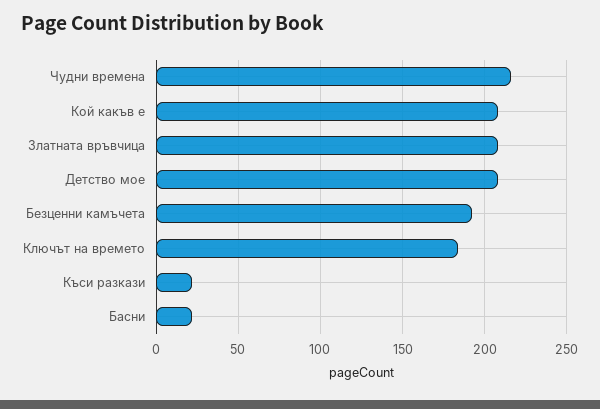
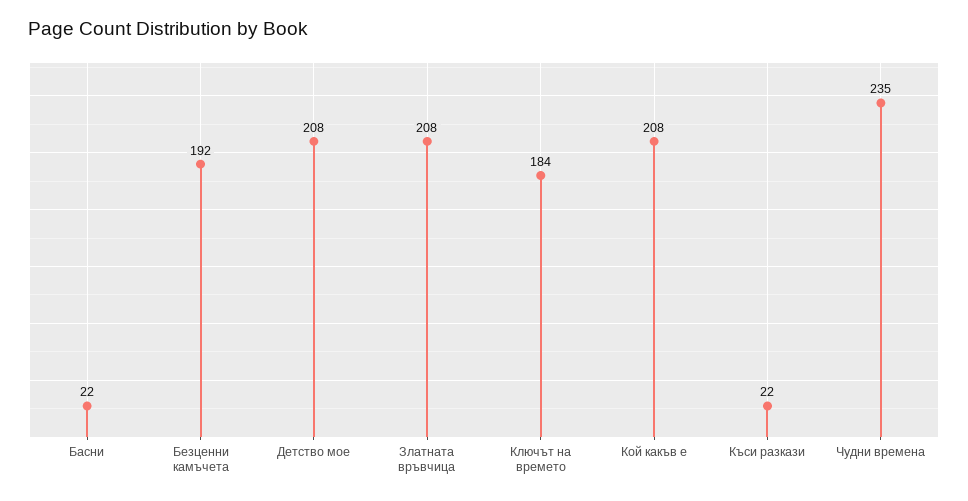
  {
-   "Чудни времена": 215,
+   "Чудни времена": 235,
    "Кой какъв е": 208,
    "Златната връвчица": 208,
    "Детство мое": 208,
    "Безценни камъчета": 192,
    "Ключът на времето": 184,
    "Къси разкази": 22,
    "Басни": 22
  }

